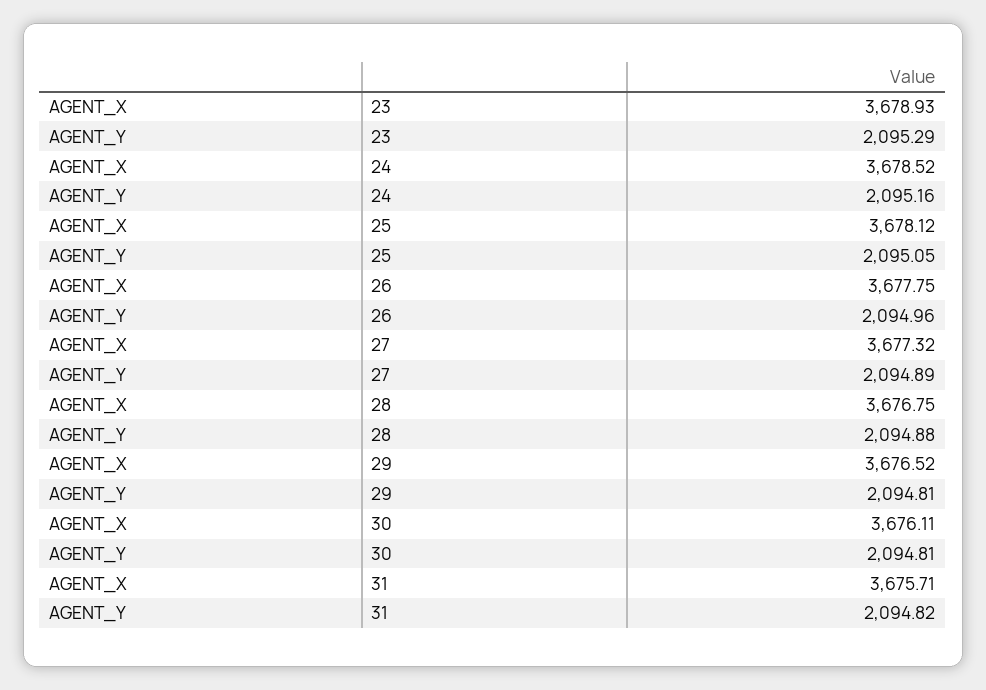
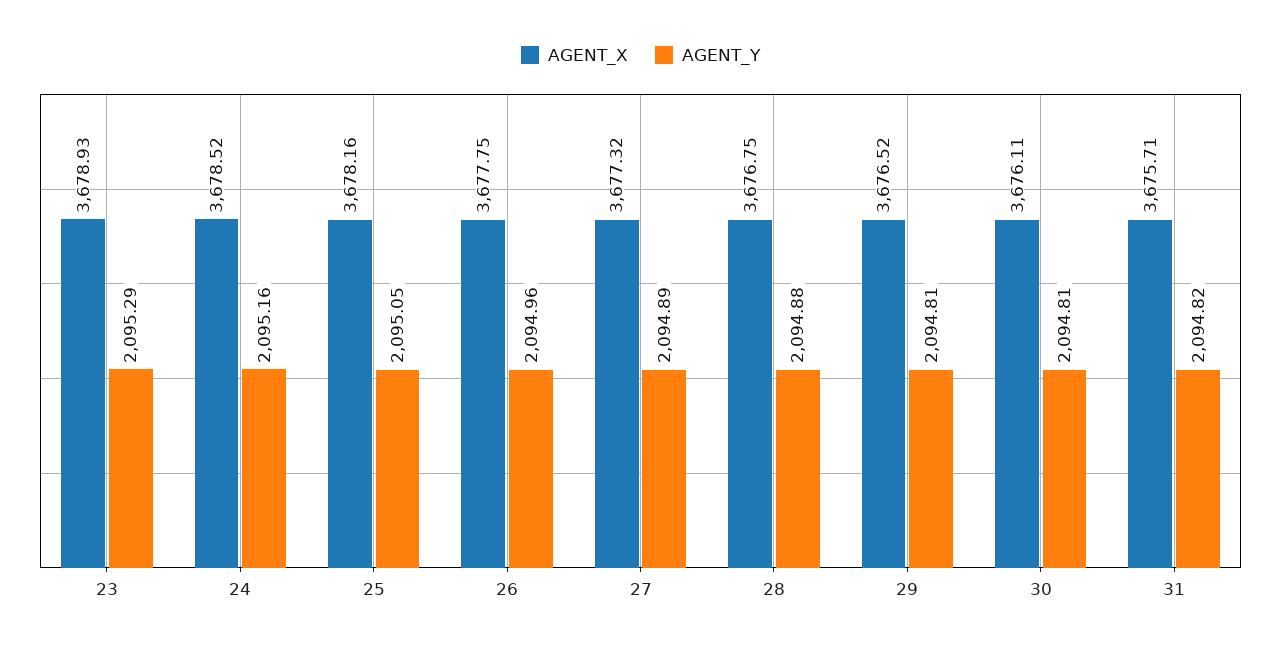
  {
    "AGENT_X": {
      "23": 3678.93,
      "24": 3678.52,
-     "25": 3678.12,
+     "25": 3678.16,
      "26": 3677.75,
      "27": 3677.32,
      "28": 3676.75,
      "29": 3676.52,
      "30": 3676.11,
      "31": 3675.71
    },
    "AGENT_Y": {
      "23": 2095.29,
      "24": 2095.16,
      "25": 2095.05,
      "26": 2094.96,
      "27": 2094.89,
      "28": 2094.88,
      "29": 2094.81,
      "30": 2094.81,
      "31": 2094.82
    }
  }

